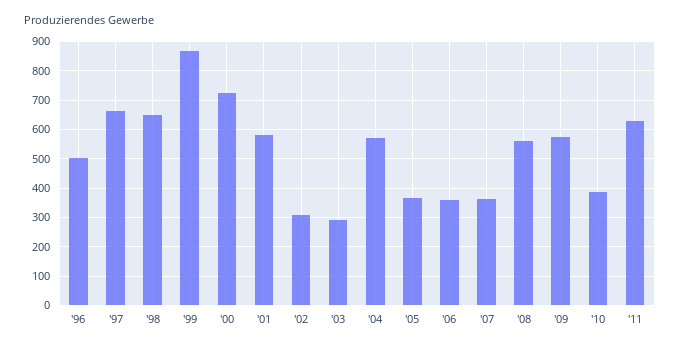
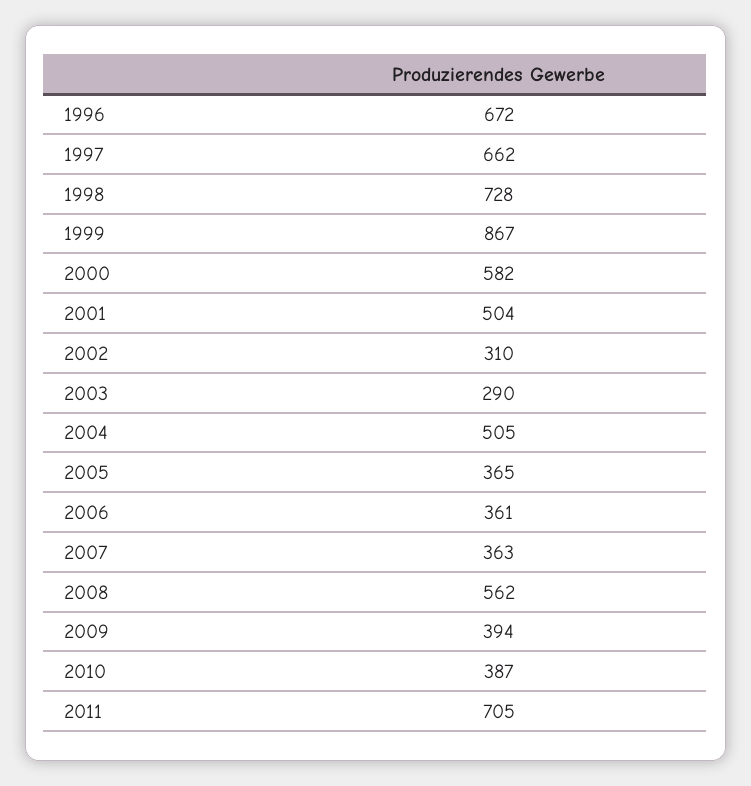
  {
-   "'96": 500,
+   "'96": 672,
    "'97": 662,
-   "'98": 650,
+   "'98": 728,
    "'99": 867,
-   "'00": 725,
+   "'00": 582,
-   "'01": 575,
+   "'01": 504,
    "'02": 310,
    "'03": 290,
-   "'04": 575,
+   "'04": 505,
    "'05": 365,
    "'06": 361,
    "'07": 363,
    "'08": 562,
-   "'09": 575,
+   "'09": 394,
    "'10": 387,
-   "'11": 625
+   "'11": 705
  }

